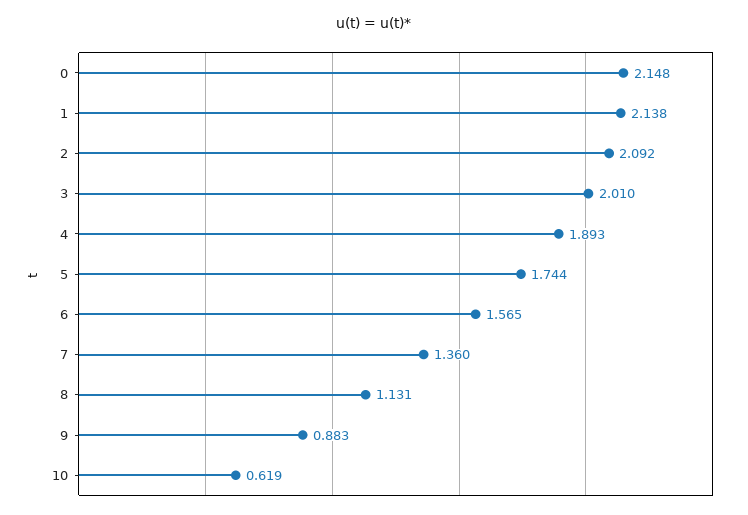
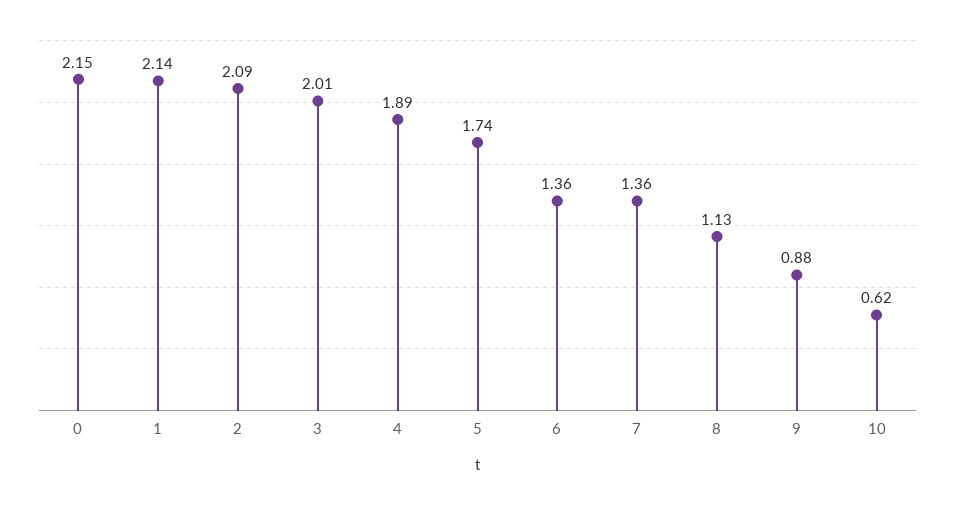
  {
    "0": 2.148,
    "1": 2.138,
    "2": 2.092,
    "3": 2.01,
    "4": 1.893,
    "5": 1.744,
-   "6": 1.565,
+   "6": 1.36,
    "7": 1.36,
    "8": 1.131,
    "9": 0.883,
    "10": 0.619
  }

